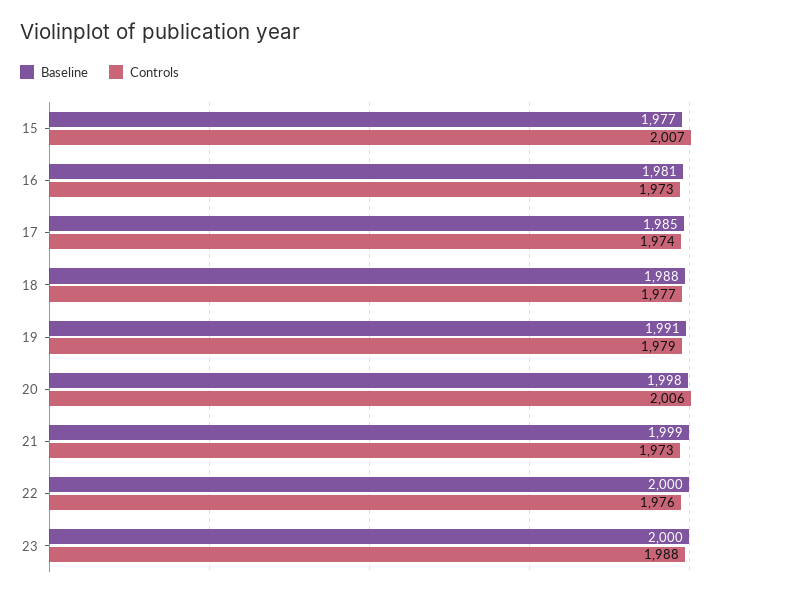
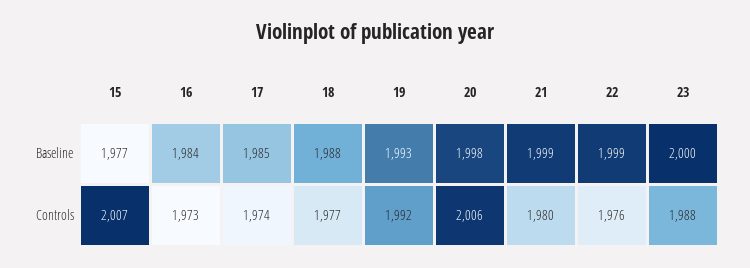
  {
    "Baseline": {
      "15": 1977,
-     "16": 1981,
+     "16": 1984,
      "17": 1985,
      "18": 1988,
-     "19": 1991,
+     "19": 1993,
      "20": 1998,
      "21": 1999,
-     "22": 2000,
+     "22": 1999,
      "23": 2000
    },
    "Controls": {
      "15": 2007,
      "16": 1973,
      "17": 1974,
      "18": 1977,
-     "19": 1979,
+     "19": 1992,
      "20": 2006,
-     "21": 1973,
+     "21": 1980,
      "22": 1976,
      "23": 1988
    }
  }

